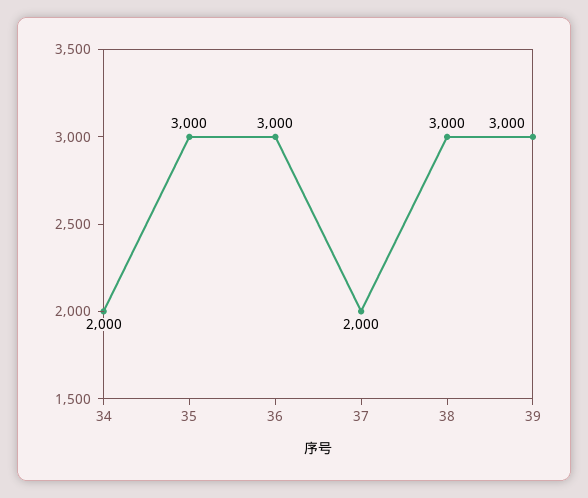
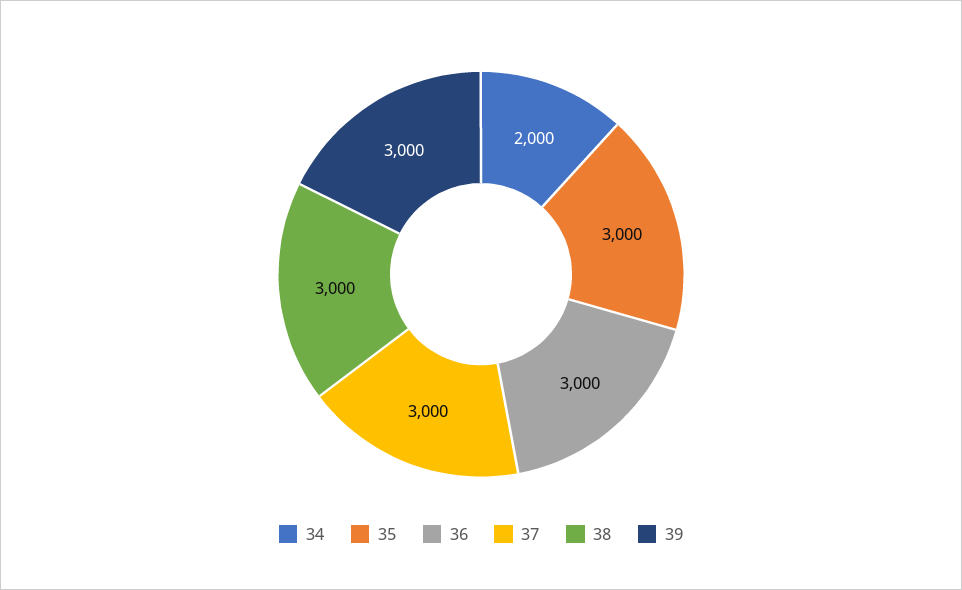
  {
    "34": 2000,
    "35": 3000,
    "36": 3000,
-   "37": 2000,
+   "37": 3000,
    "38": 3000,
    "39": 3000
  }

